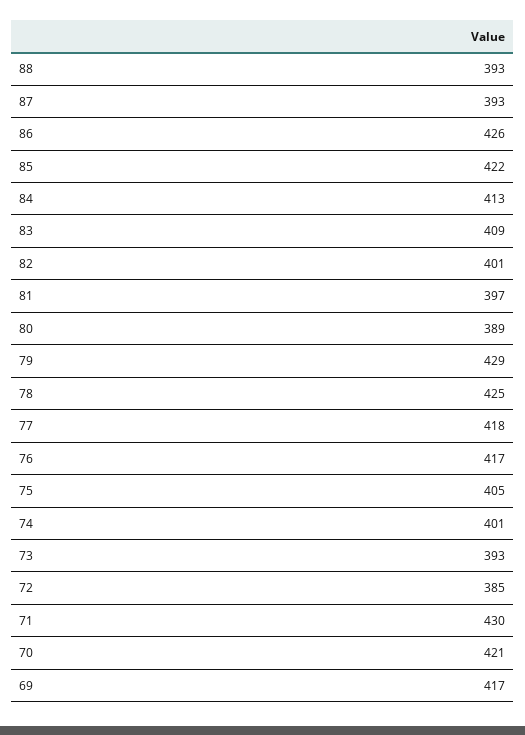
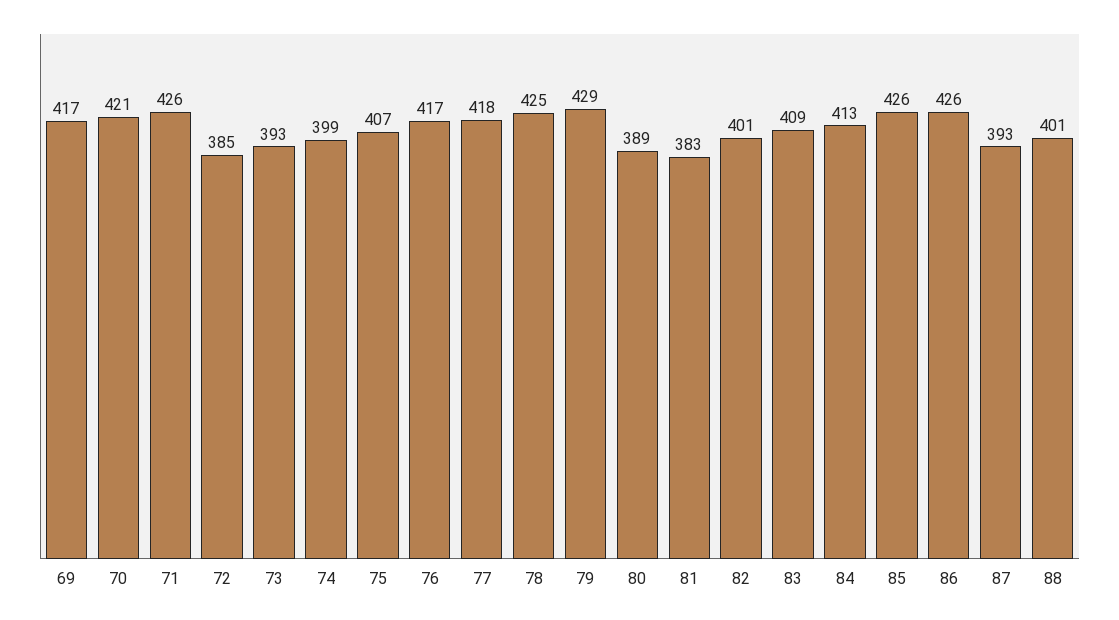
  {
-   "88": 393,
+   "88": 401,
    "87": 393,
    "86": 426,
-   "85": 422,
+   "85": 426,
    "84": 413,
    "83": 409,
    "82": 401,
-   "81": 397,
+   "81": 383,
    "80": 389,
    "79": 429,
    "78": 425,
    "77": 418,
    "76": 417,
-   "75": 405,
+   "75": 407,
-   "74": 401,
+   "74": 399,
    "73": 393,
    "72": 385,
-   "71": 430,
+   "71": 426,
    "70": 421,
    "69": 417
  }

